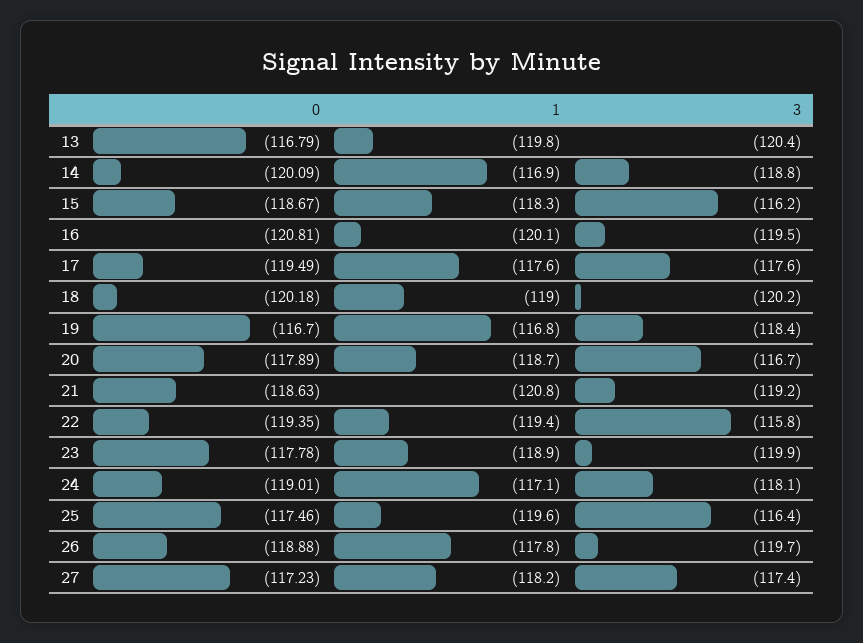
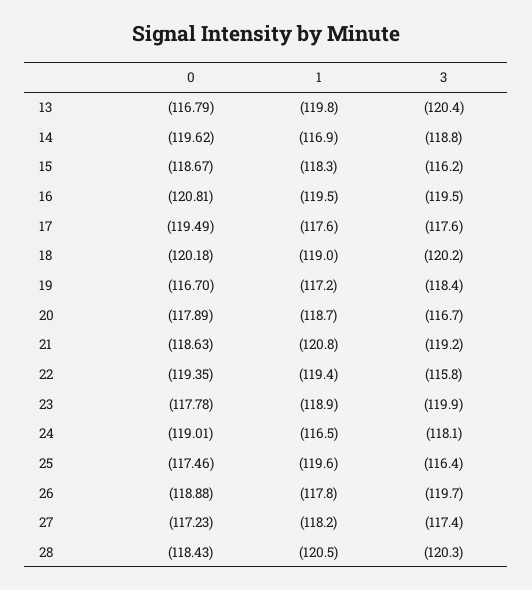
  {
    "0": {
      "13": -116.79,
-     "14": -120.09,
+     "14": -119.62,
      "15": -118.67,
      "16": -120.81,
      "17": -119.49,
      "18": -120.18,
      "19": -116.7,
      "20": -117.89,
      "21": -118.63,
      "22": -119.35,
      "23": -117.78,
      "24": -119.01,
      "25": -117.46,
      "26": -118.88,
-     "27": -117.23
+     "27": -117.23,
+     "28": -118.43
    },
    "1": {
      "13": -119.8,
      "14": -116.9,
      "15": -118.3,
-     "16": -120.1,
+     "16": -119.5,
      "17": -117.6,
      "18": -119,
-     "19": -116.8,
+     "19": -117.2,
      "20": -118.7,
      "21": -120.8,
      "22": -119.4,
      "23": -118.9,
-     "24": -117.1,
+     "24": -116.5,
      "25": -119.6,
      "26": -117.8,
-     "27": -118.2
+     "27": -118.2,
+     "28": -120.5
    },
    "3": {
      "13": -120.4,
      "14": -118.8,
      "15": -116.2,
      "16": -119.5,
      "17": -117.6,
      "18": -120.2,
      "19": -118.4,
      "20": -116.7,
      "21": -119.2,
      "22": -115.8,
      "23": -119.9,
      "24": -118.1,
      "25": -116.4,
      "26": -119.7,
-     "27": -117.4
+     "27": -117.4,
+     "28": -120.3
    }
  }

